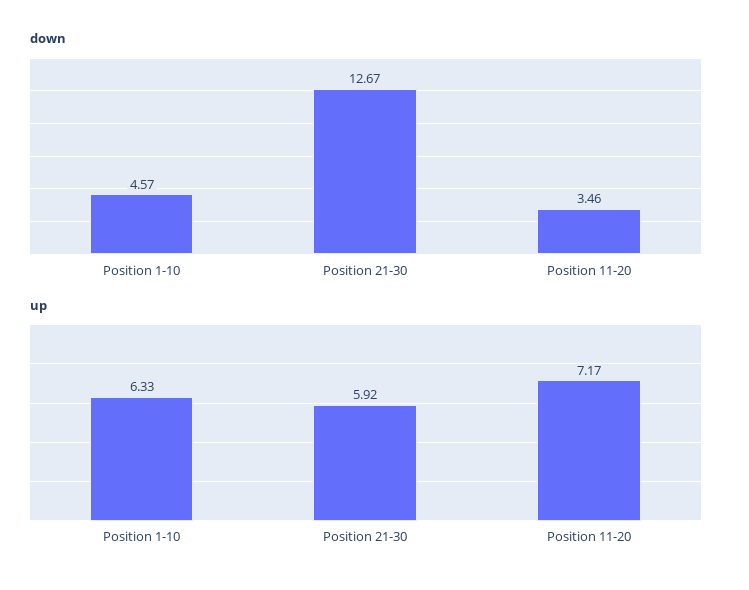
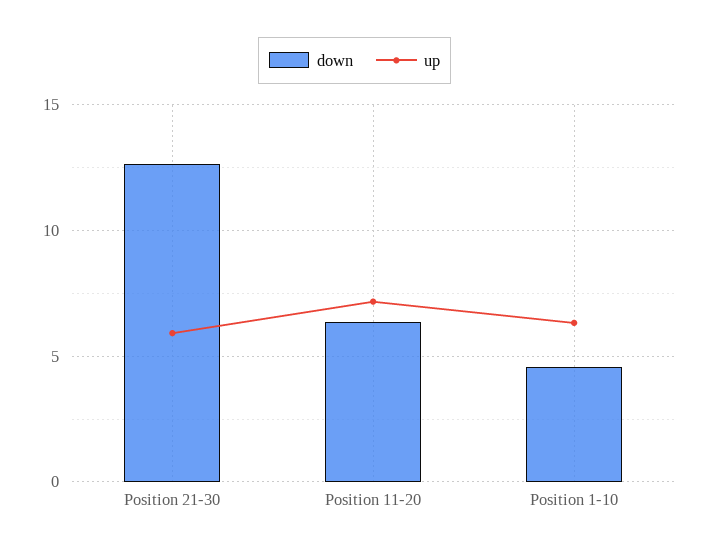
  {
    "down": {
      "Position 1-10": 4.57,
      "Position 21-30": 12.67,
-     "Position 11-20": 3.46
+     "Position 11-20": 6.5
    },
    "up": {
      "Position 1-10": 6.33,
      "Position 21-30": 5.92,
      "Position 11-20": 7.17
    }
  }

